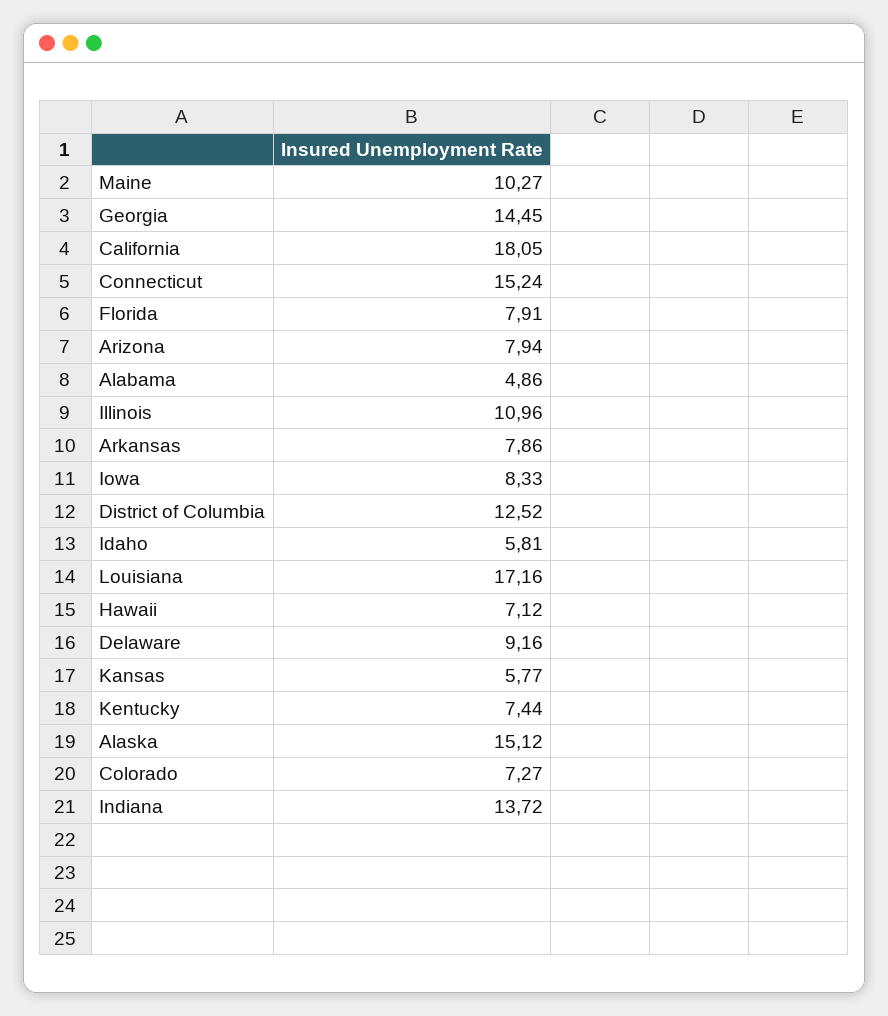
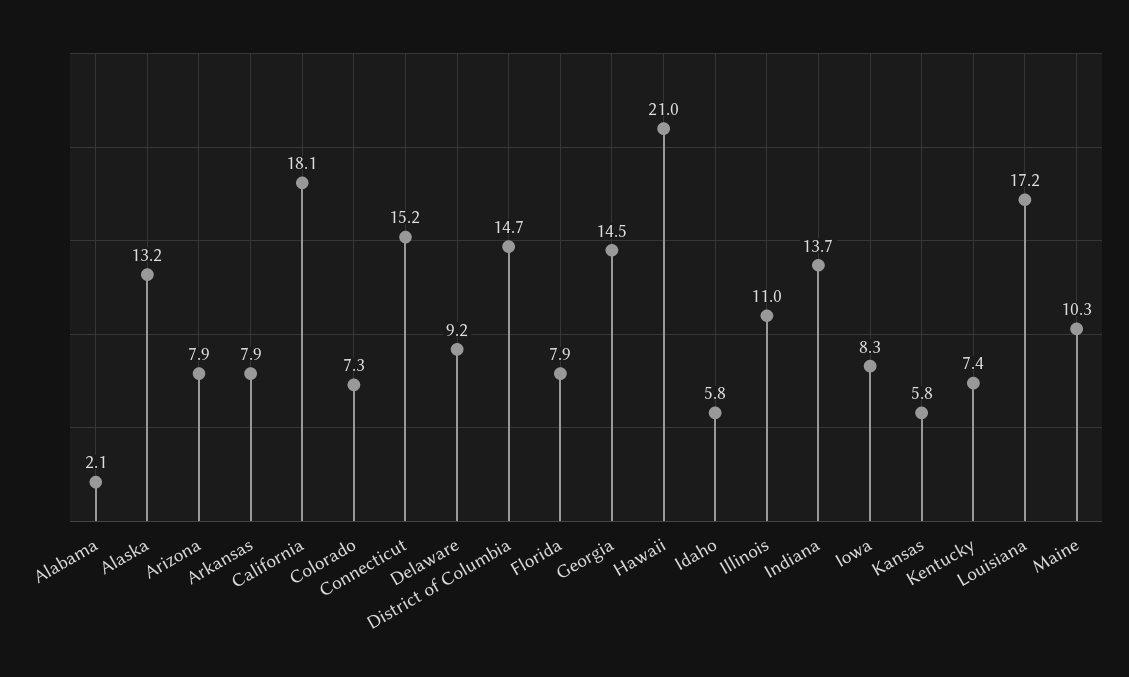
  {
    "Maine": 10.27,
    "Georgia": 14.45,
    "California": 18.05,
    "Connecticut": 15.24,
    "Florida": 7.91,
    "Arizona": 7.94,
-   "Alabama": 4.86,
+   "Alabama": 2.1,
    "Illinois": 10.96,
    "Arkansas": 7.86,
    "Iowa": 8.33,
-   "District of Columbia": 12.52,
+   "District of Columbia": 14.7,
    "Idaho": 5.81,
    "Louisiana": 17.16,
-   "Hawaii": 7.12,
+   "Hawaii": 21,
    "Delaware": 9.16,
    "Kansas": 5.77,
    "Kentucky": 7.44,
-   "Alaska": 15.12,
+   "Alaska": 13.2,
    "Colorado": 7.27,
    "Indiana": 13.72
  }

